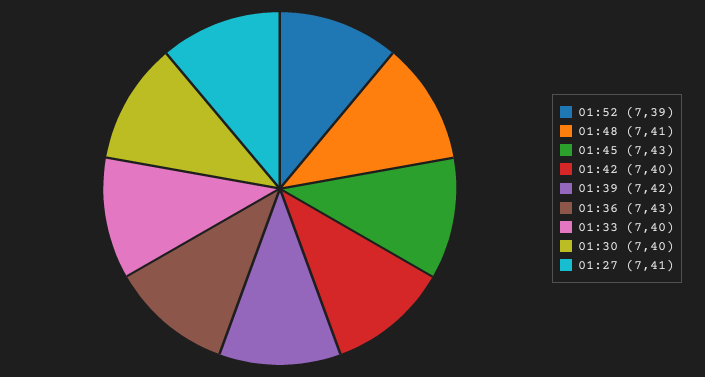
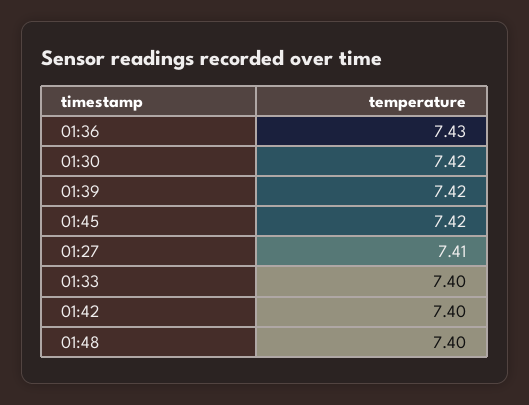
  {
-   "01:52": 7.39,
-   "01:48": 7.41,
+   "01:48": 7.4,
-   "01:45": 7.43,
+   "01:45": 7.42,
    "01:42": 7.4,
    "01:39": 7.42,
    "01:36": 7.43,
    "01:33": 7.4,
-   "01:30": 7.4,
+   "01:30": 7.42,
    "01:27": 7.41
  }

